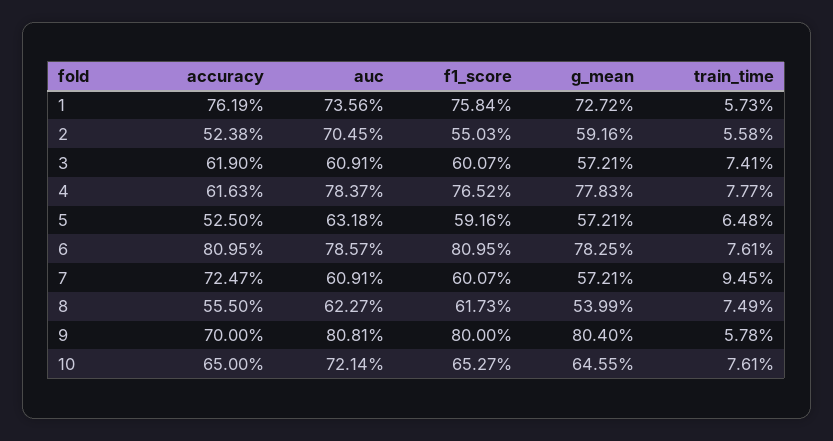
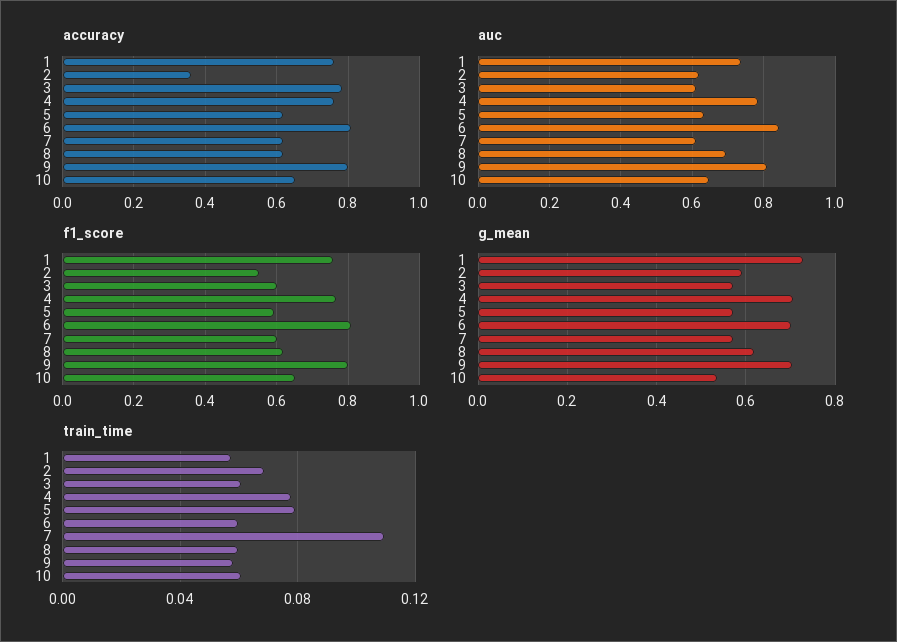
  {
    "accuracy": {
      "1": 0.7619,
-     "2": 0.5238,
+     "2": 0.36,
-     "3": 0.619,
+     "3": 0.78,
-     "4": 0.6163,
+     "4": 0.76,
-     "5": 0.525,
+     "5": 0.62,
      "6": 0.8095,
-     "7": 0.7247,
+     "7": 0.62,
-     "8": 0.555,
+     "8": 0.62,
-     "9": 0.7,
+     "9": 0.8,
      "10": 0.65
    },
    "auc": {
      "1": 0.7356,
-     "2": 0.7045,
+     "2": 0.62,
      "3": 0.6091,
      "4": 0.7837,
      "5": 0.6318,
-     "6": 0.7857,
+     "6": 0.84,
      "7": 0.6091,
-     "8": 0.6227,
+     "8": 0.7,
      "9": 0.8081,
-     "10": 0.7214
+     "10": 0.64
    },
    "f1_score": {
      "1": 0.7584,
      "2": 0.5503,
      "3": 0.6007,
      "4": 0.7652,
      "5": 0.5916,
      "6": 0.8095,
      "7": 0.6007,
      "8": 0.6173,
      "9": 0.8,
      "10": 0.6527
    },
    "g_mean": {
      "1": 0.7272,
      "2": 0.5916,
      "3": 0.5721,
-     "4": 0.7783,
+     "4": 0.7,
      "5": 0.5721,
-     "6": 0.7825,
+     "6": 0.7,
      "7": 0.5721,
-     "8": 0.5399,
+     "8": 0.62,
-     "9": 0.804,
+     "9": 0.7,
-     "10": 0.6455
+     "10": 0.54
    },
    "train_time": {
      "1": 0.0573,
-     "2": 0.0558,
+     "2": 0.07,
-     "3": 0.0741,
+     "3": 0.06,
      "4": 0.0777,
-     "5": 0.0648,
+     "5": 0.08,
-     "6": 0.0761,
+     "6": 0.06,
-     "7": 0.0945,
+     "7": 0.11,
-     "8": 0.0749,
+     "8": 0.06,
      "9": 0.0578,
-     "10": 0.0761
+     "10": 0.06
    }
  }

